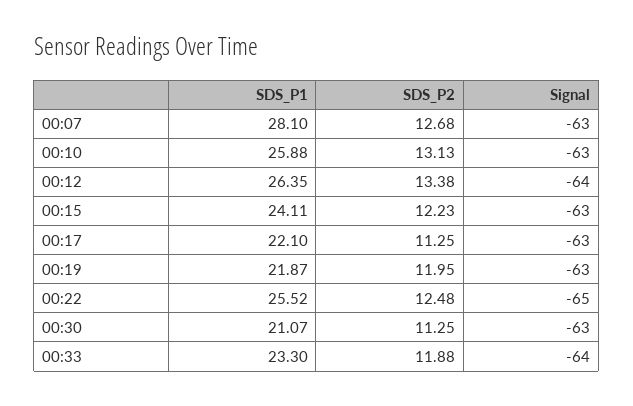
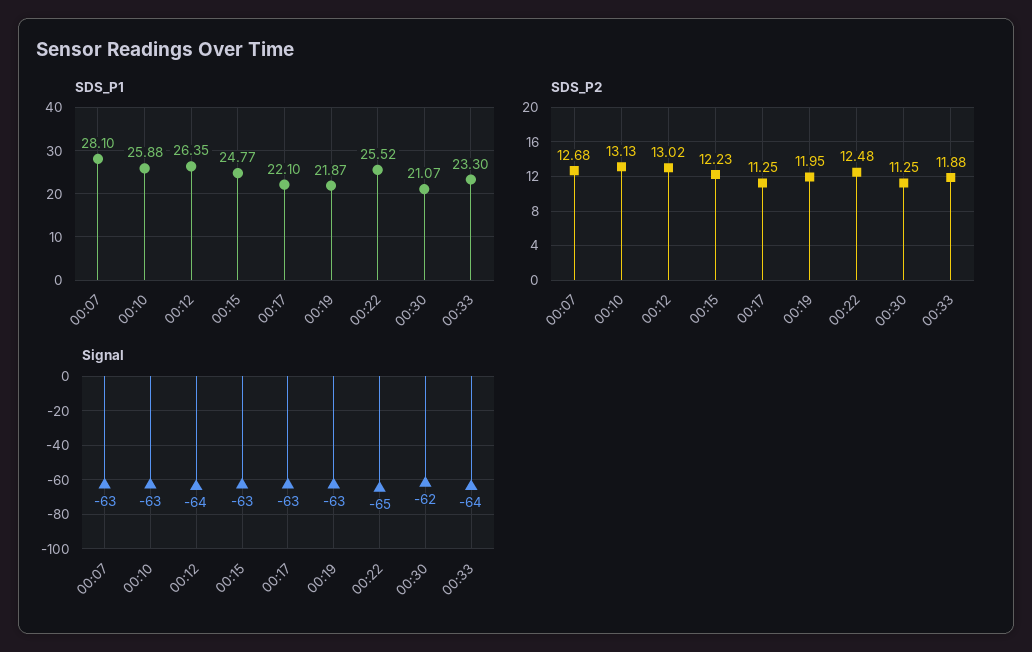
  {
    "SDS_P1": {
      "00:07": 28.1,
      "00:10": 25.88,
      "00:12": 26.35,
-     "00:15": 24.11,
+     "00:15": 24.77,
      "00:17": 22.1,
      "00:19": 21.87,
      "00:22": 25.52,
      "00:30": 21.07,
      "00:33": 23.3
    },
    "SDS_P2": {
      "00:07": 12.68,
      "00:10": 13.13,
-     "00:12": 13.38,
+     "00:12": 13.02,
      "00:15": 12.23,
      "00:17": 11.25,
      "00:19": 11.95,
      "00:22": 12.48,
      "00:30": 11.25,
      "00:33": 11.88
    },
    "Signal": {
      "00:07": -63,
      "00:10": -63,
      "00:12": -64,
      "00:15": -63,
      "00:17": -63,
      "00:19": -63,
      "00:22": -65,
-     "00:30": -63,
+     "00:30": -62,
      "00:33": -64
    }
  }

